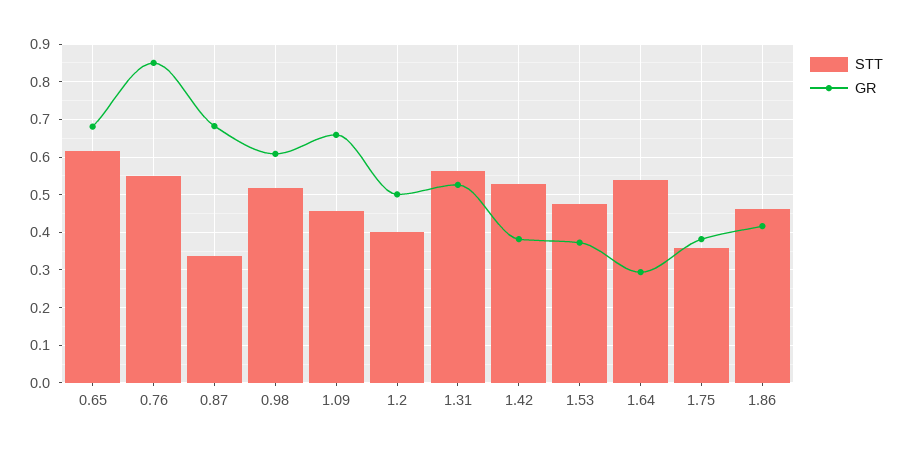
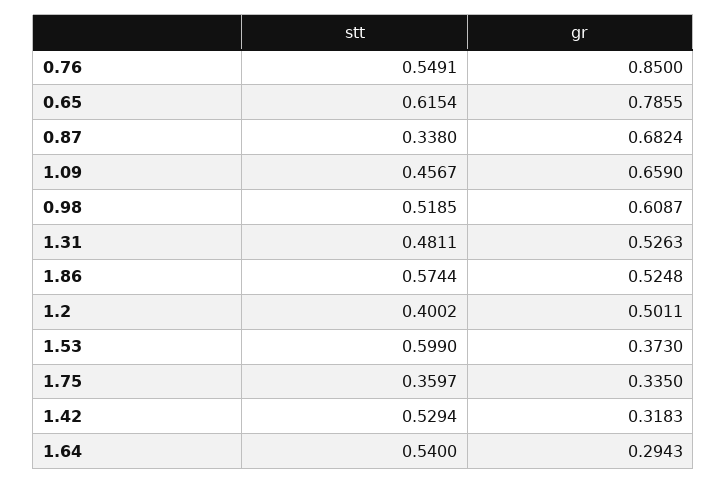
  {
    "STT": {
      "0.65": 0.6154,
      "0.76": 0.5491,
      "0.87": 0.338,
      "0.98": 0.5185,
      "1.09": 0.4567,
      "1.2": 0.4002,
-     "1.31": 0.56,
+     "1.31": 0.4811,
      "1.42": 0.5294,
-     "1.53": 0.48,
+     "1.53": 0.599,
      "1.64": 0.54,
      "1.75": 0.3597,
-     "1.86": 0.46
+     "1.86": 0.5744
    },
    "GR": {
-     "0.65": 0.68,
+     "0.65": 0.7855,
      "0.76": 0.85,
      "0.87": 0.6824,
      "0.98": 0.6087,
      "1.09": 0.659,
      "1.2": 0.5011,
      "1.31": 0.5263,
-     "1.42": 0.38,
+     "1.42": 0.3183,
      "1.53": 0.373,
      "1.64": 0.2943,
-     "1.75": 0.38,
+     "1.75": 0.335,
-     "1.86": 0.42
+     "1.86": 0.5248
    }
  }

